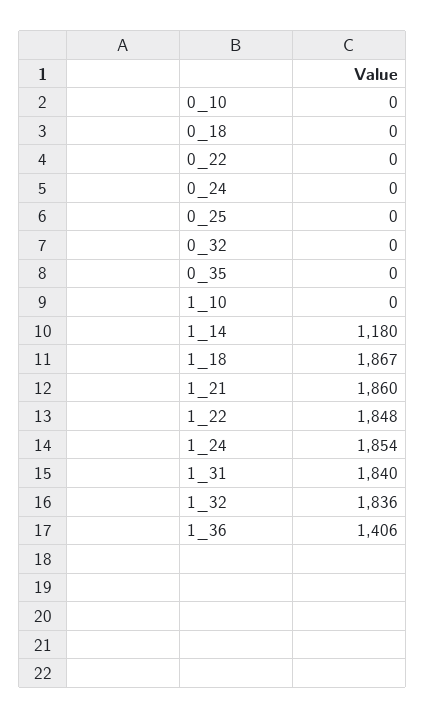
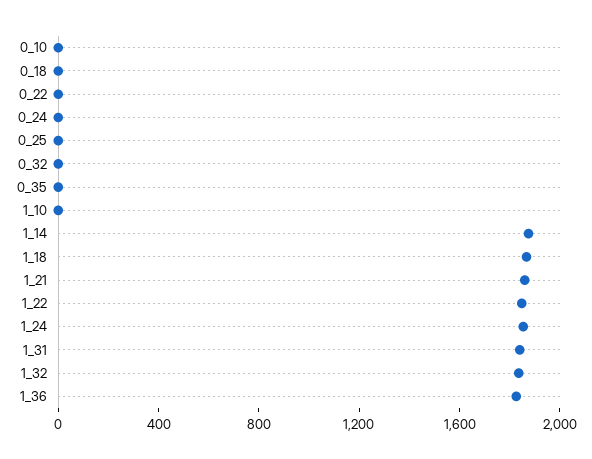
  {
    "0_10": 0,
    "0_18": 0,
    "0_22": 0,
    "0_24": 0,
    "0_25": 0,
    "0_32": 0,
    "0_35": 0,
    "1_10": 0,
-   "1_14": 1180,
+   "1_14": 1900,
    "1_18": 1867,
    "1_21": 1860,
    "1_22": 1848,
    "1_24": 1854,
    "1_31": 1840,
    "1_32": 1836,
-   "1_36": 1406
+   "1_36": 1800
  }

